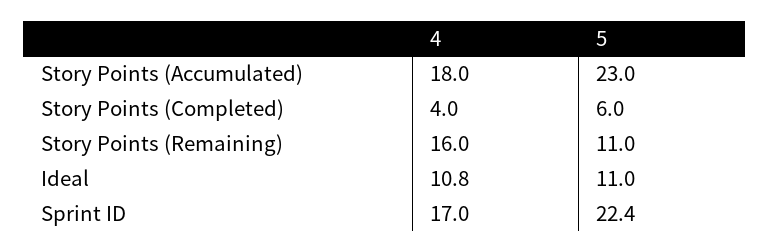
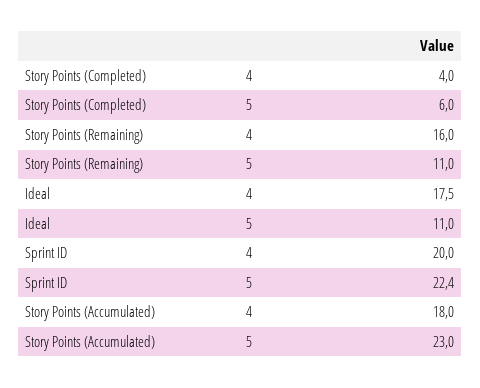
  {
    "4": {
      "Story Points (Accumulated)": 18,
      "Story Points (Completed)": 4,
      "Story Points (Remaining)": 16,
-     "Ideal": 10.8,
+     "Ideal": 17.5,
-     "Sprint ID": 17
+     "Sprint ID": 20
    },
    "5": {
      "Story Points (Accumulated)": 23,
      "Story Points (Completed)": 6,
      "Story Points (Remaining)": 11,
      "Ideal": 11,
      "Sprint ID": 22.4
    }
  }

